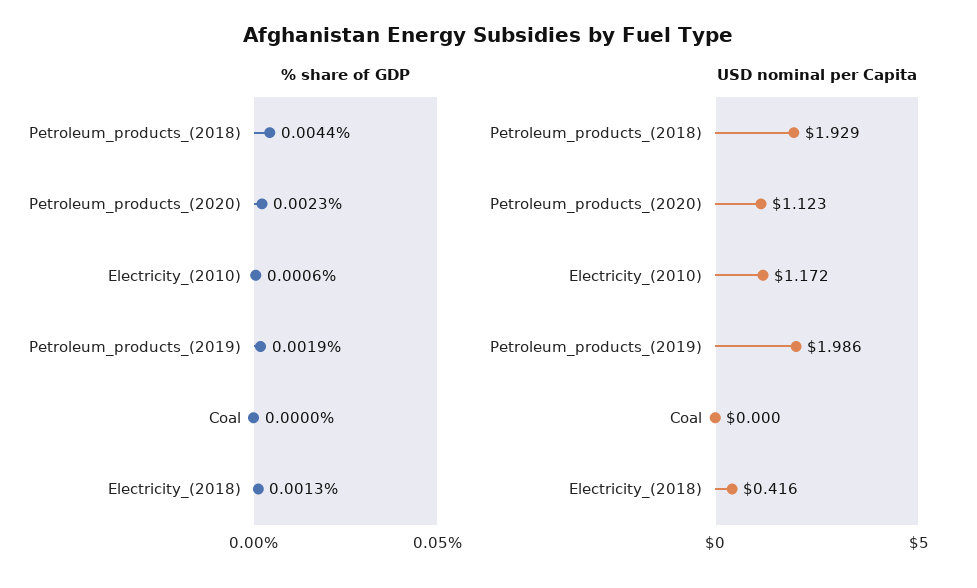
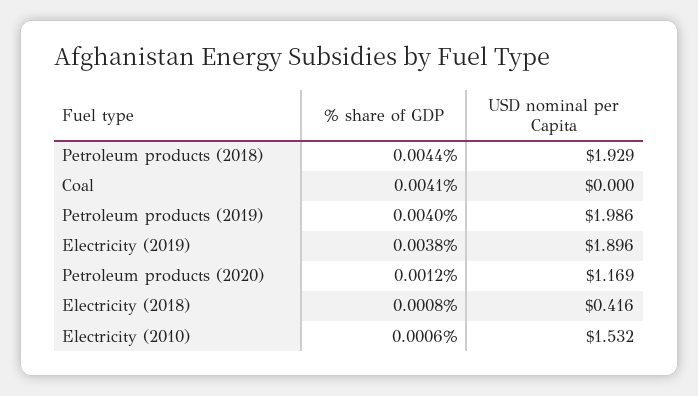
  {
    "% share of GDP": {
      "Petroleum_products_(2018)": 0.0044,
-     "Petroleum_products_(2020)": 0.0023,
+     "Petroleum_products_(2020)": 0.0012,
      "Electricity_(2010)": 0.0006,
-     "Petroleum_products_(2019)": 0.0019,
+     "Petroleum_products_(2019)": 0.004,
-     "Coal": 0,
+     "Coal": 0.0041,
-     "Electricity_(2018)": 0.0013
+     "Electricity_(2018)": 0.0008,
+     "Electricity (2019)": 0.0038
    },
    "USD nominal per Capita": {
      "Petroleum_products_(2018)": 1.929,
-     "Petroleum_products_(2020)": 1.123,
+     "Petroleum_products_(2020)": 1.169,
-     "Electricity_(2010)": 1.172,
+     "Electricity_(2010)": 1.532,
      "Petroleum_products_(2019)": 1.986,
      "Coal": 0,
-     "Electricity_(2018)": 0.416
+     "Electricity_(2018)": 0.416,
+     "Electricity (2019)": 1.896
    }
  }

